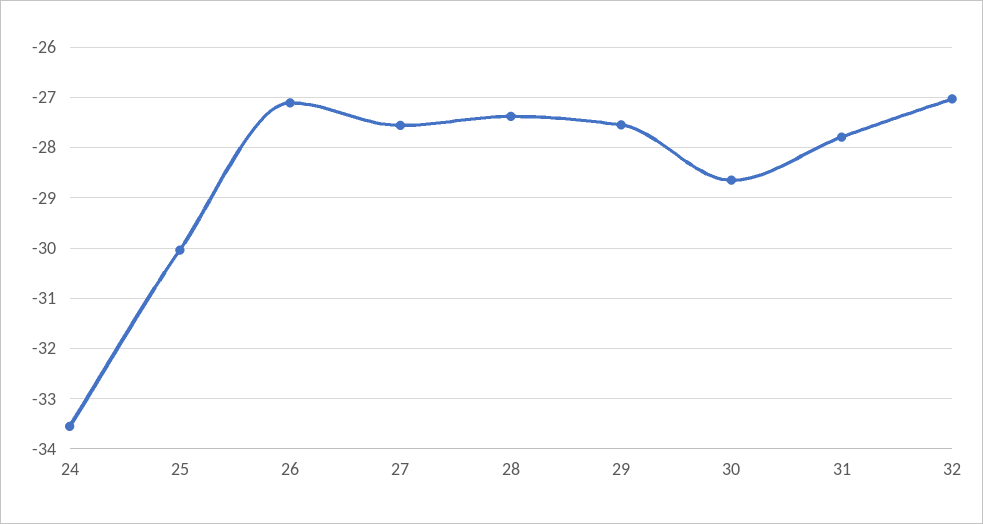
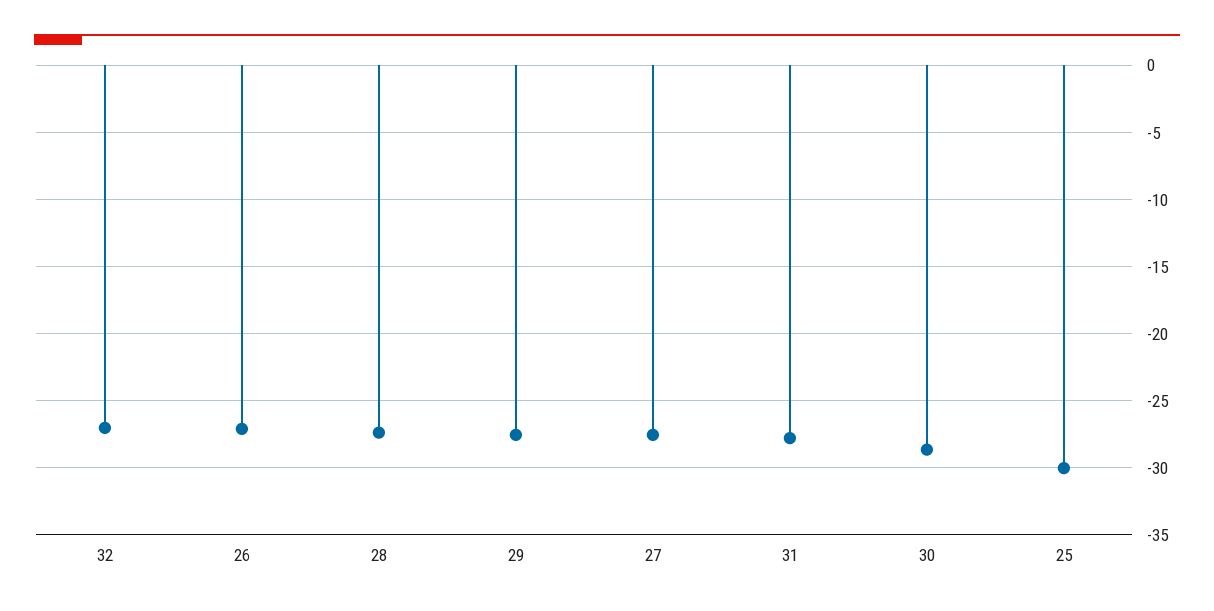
  {
-   "24": -33.6,
    "25": -30,
    "26": -27.2,
    "27": -27.6,
    "28": -27.4,
    "29": -27.6,
    "30": -28.6,
    "31": -27.8,
    "32": -27
  }

